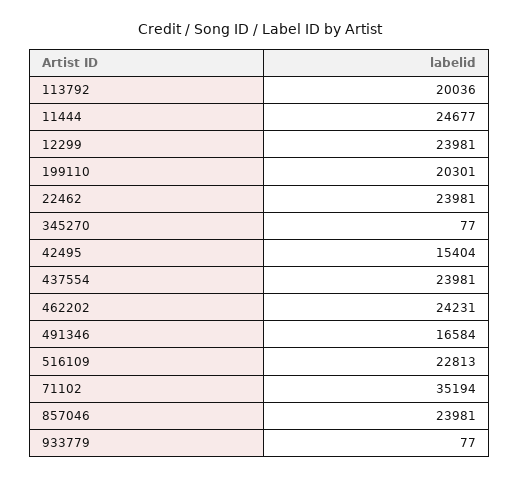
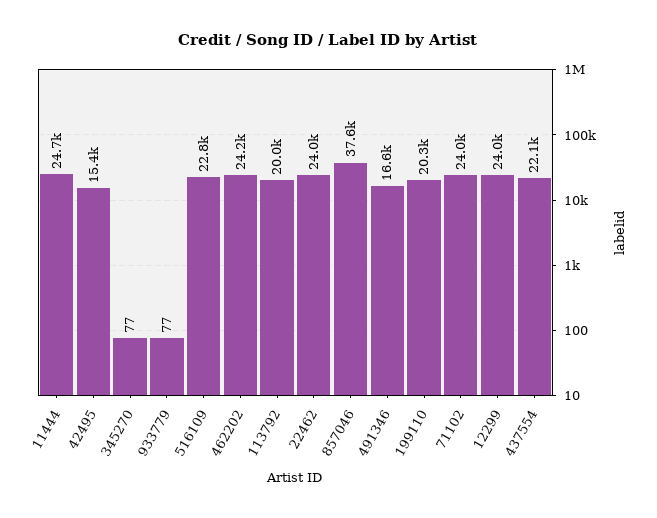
  {
    "113792": 20036,
    "11444": 24677,
    "12299": 23981,
    "199110": 20301,
    "22462": 23981,
    "345270": 77,
    "42495": 15404,
-   "437554": 23981,
+   "437554": 22100,
    "462202": 24231,
    "491346": 16584,
    "516109": 22813,
-   "71102": 35194,
+   "71102": 24000,
-   "857046": 23981,
+   "857046": 37600,
    "933779": 77
  }

